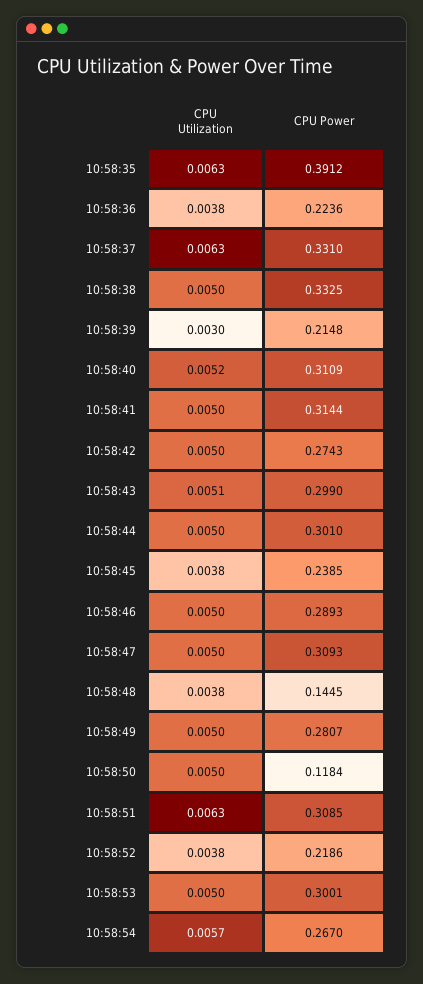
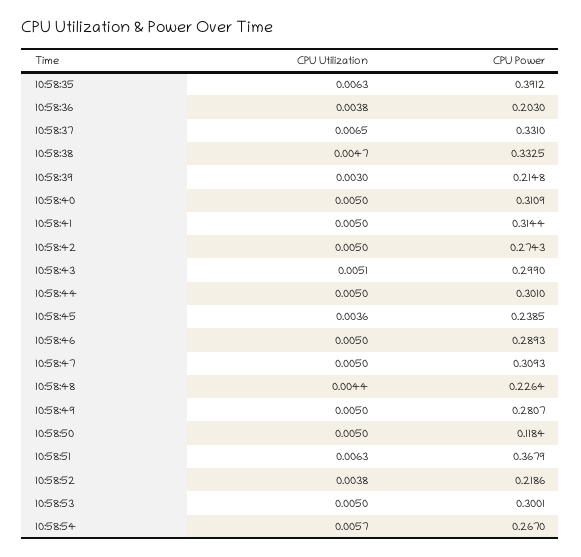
  {
    "CPU Utilization": {
      "10:58:35": 0.0063,
      "10:58:36": 0.0038,
-     "10:58:37": 0.0063,
+     "10:58:37": 0.0065,
-     "10:58:38": 0.005,
+     "10:58:38": 0.0047,
      "10:58:39": 0.003,
-     "10:58:40": 0.0052,
+     "10:58:40": 0.005,
      "10:58:41": 0.005,
      "10:58:42": 0.005,
      "10:58:43": 0.0051,
      "10:58:44": 0.005,
-     "10:58:45": 0.0038,
+     "10:58:45": 0.0036,
      "10:58:46": 0.005,
      "10:58:47": 0.005,
-     "10:58:48": 0.0038,
+     "10:58:48": 0.0044,
      "10:58:49": 0.005,
      "10:58:50": 0.005,
      "10:58:51": 0.0063,
      "10:58:52": 0.0038,
      "10:58:53": 0.005,
      "10:58:54": 0.0057
    },
    "CPU Power": {
      "10:58:35": 0.3912,
-     "10:58:36": 0.2236,
+     "10:58:36": 0.203,
      "10:58:37": 0.331,
      "10:58:38": 0.3325,
      "10:58:39": 0.2148,
      "10:58:40": 0.3109,
      "10:58:41": 0.3144,
      "10:58:42": 0.2743,
      "10:58:43": 0.299,
      "10:58:44": 0.301,
      "10:58:45": 0.2385,
      "10:58:46": 0.2893,
      "10:58:47": 0.3093,
-     "10:58:48": 0.1445,
+     "10:58:48": 0.2264,
      "10:58:49": 0.2807,
      "10:58:50": 0.1184,
-     "10:58:51": 0.3085,
+     "10:58:51": 0.3679,
      "10:58:52": 0.2186,
      "10:58:53": 0.3001,
      "10:58:54": 0.267
    }
  }

